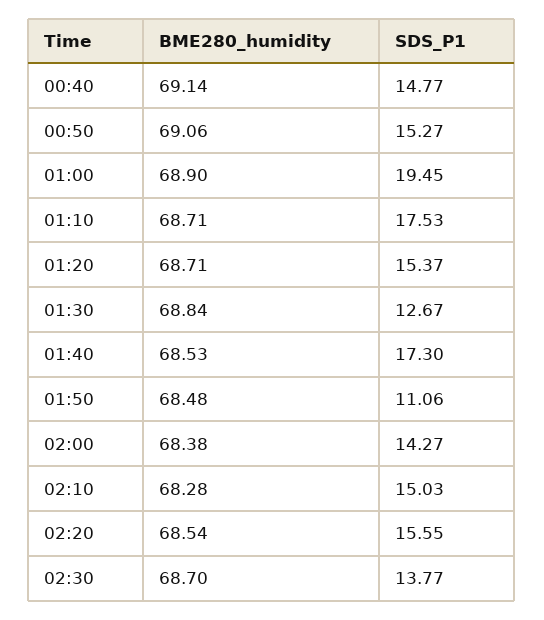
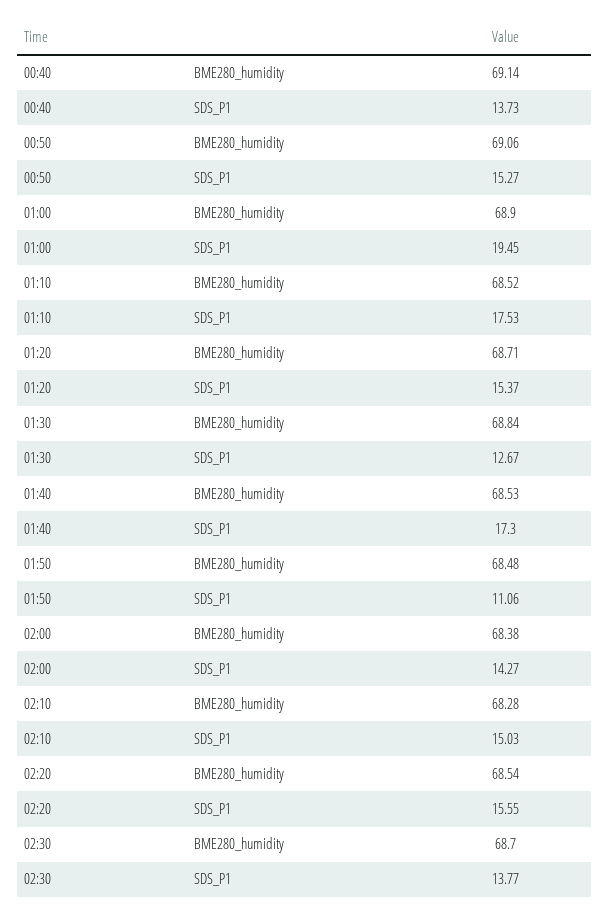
  {
    "BME280_humidity": {
      "00:40": 69.14,
      "00:50": 69.06,
      "01:00": 68.9,
-     "01:10": 68.71,
+     "01:10": 68.52,
      "01:20": 68.71,
      "01:30": 68.84,
      "01:40": 68.53,
      "01:50": 68.48,
      "02:00": 68.38,
      "02:10": 68.28,
      "02:20": 68.54,
      "02:30": 68.7
    },
    "SDS_P1": {
-     "00:40": 14.77,
+     "00:40": 13.73,
      "00:50": 15.27,
      "01:00": 19.45,
      "01:10": 17.53,
      "01:20": 15.37,
      "01:30": 12.67,
      "01:40": 17.3,
      "01:50": 11.06,
      "02:00": 14.27,
      "02:10": 15.03,
      "02:20": 15.55,
      "02:30": 13.77
    }
  }

